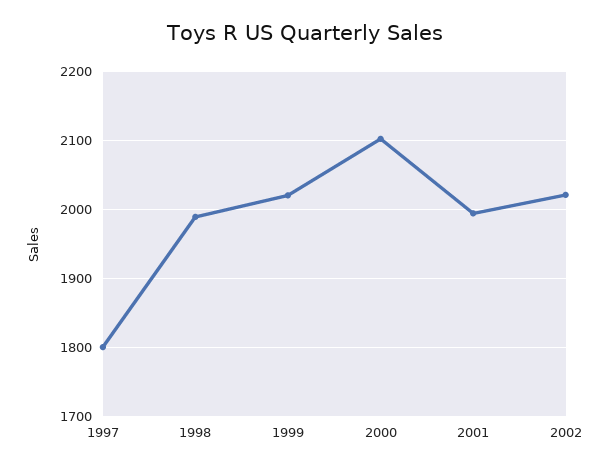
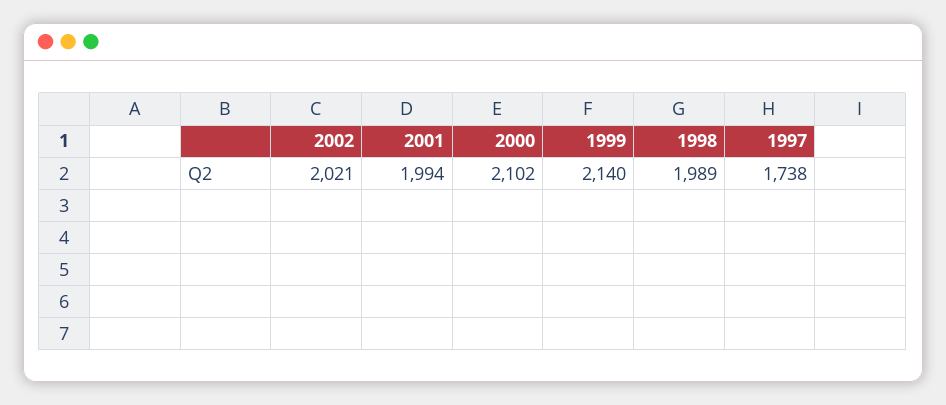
  {
-   "1997": 1800,
+   "1997": 1738,
    "1998": 1989,
-   "1999": 2020,
+   "1999": 2140,
    "2000": 2102,
    "2001": 1994,
    "2002": 2021
  }

